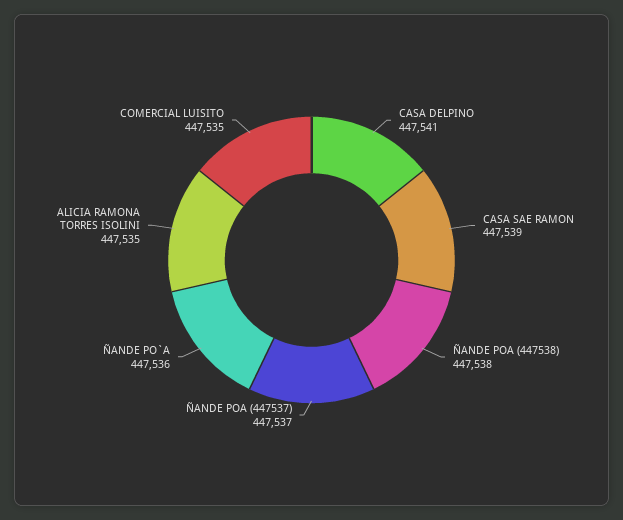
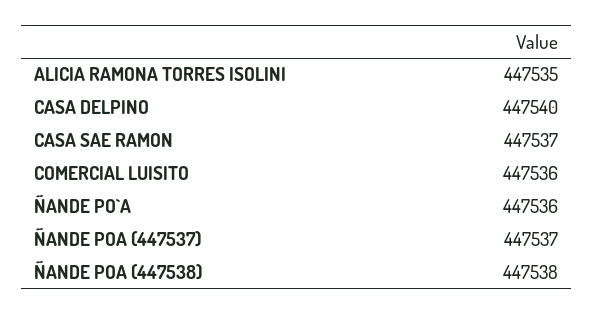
  {
-   "CASA DELPINO": 447541,
+   "CASA DELPINO": 447540,
-   "CASA SAE RAMON": 447539,
+   "CASA SAE RAMON": 447537,
    "ÑANDE POA (447538)": 447538,
    "ÑANDE POA (447537)": 447537,
    "ÑANDE PO`A": 447536,
    "ALICIA RAMONA TORRES ISOLINI": 447535,
-   "COMERCIAL LUISITO": 447535
+   "COMERCIAL LUISITO": 447536
  }

